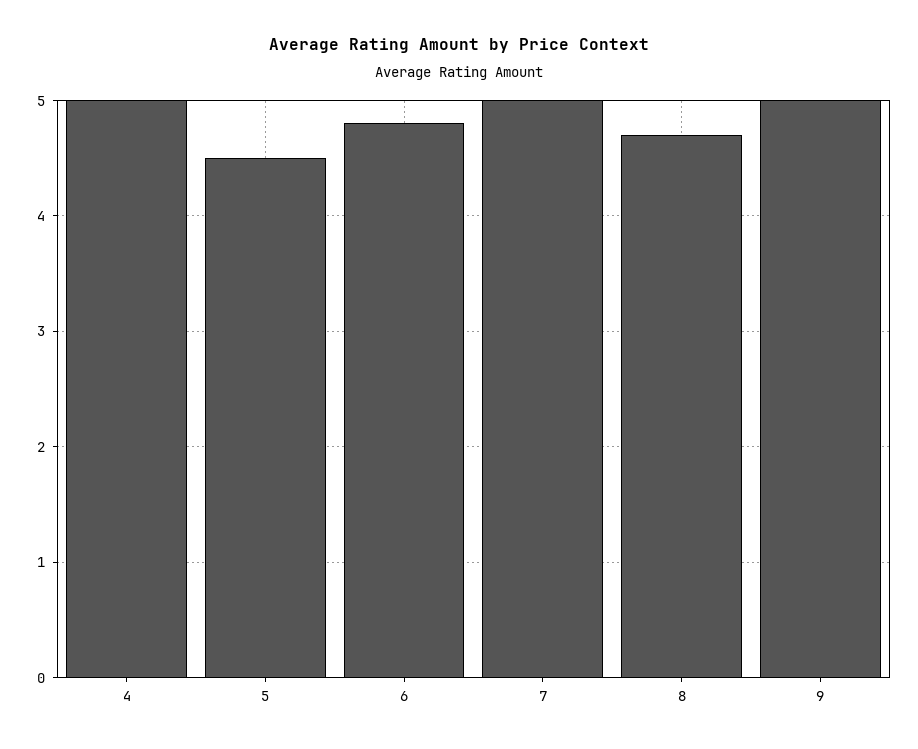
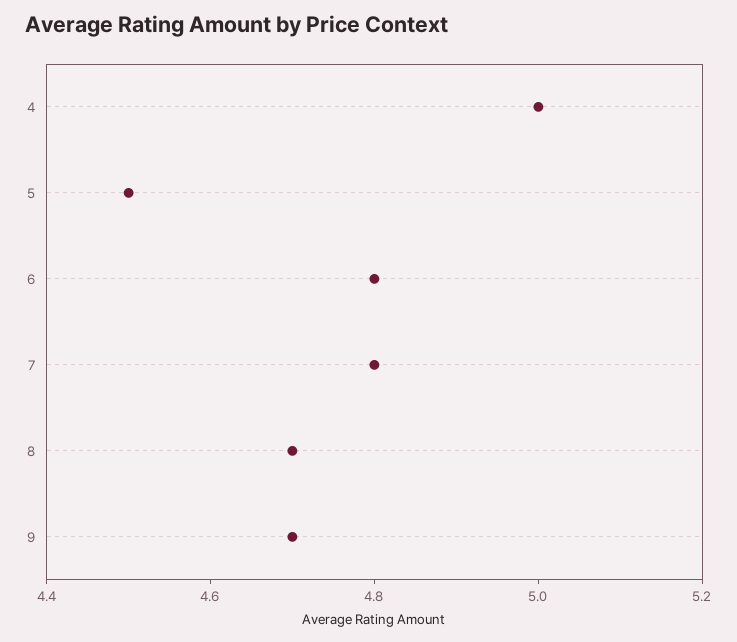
  {
    "4": 5,
    "5": 4.5,
    "6": 4.8,
-   "7": 5,
+   "7": 4.8,
    "8": 4.7,
-   "9": 5
+   "9": 4.7
  }

